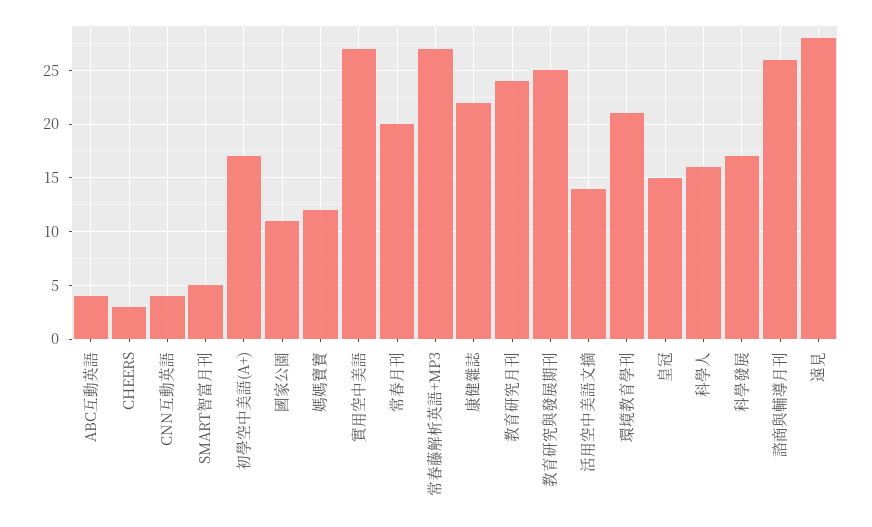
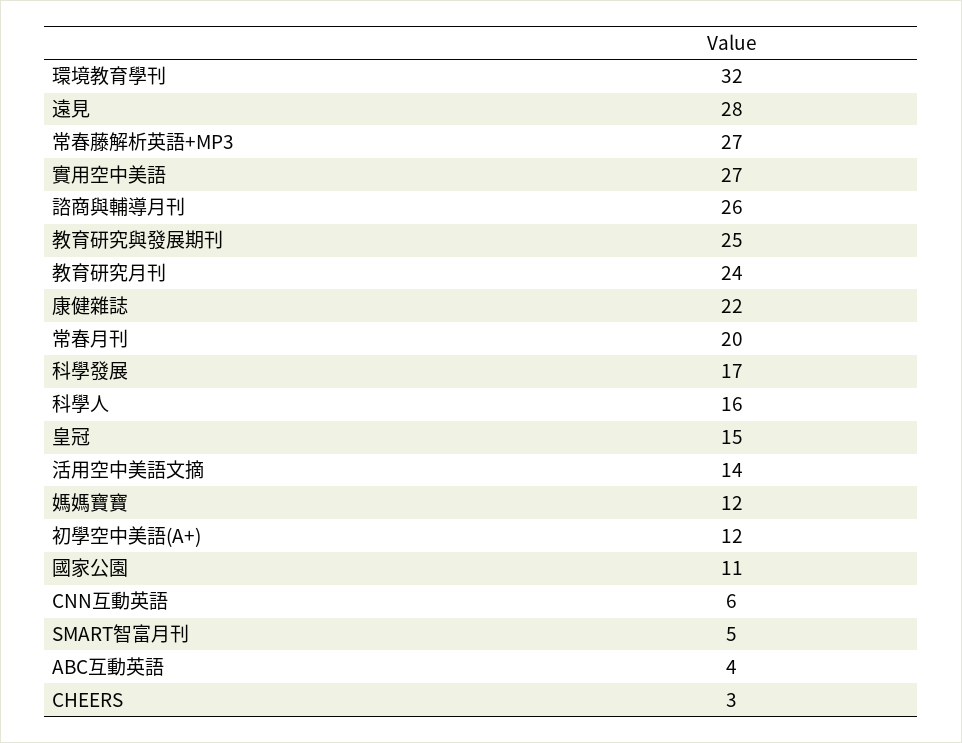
  {
    "ABC互動英語": 4,
    "CHEERS": 3,
-   "CNN互動英語": 4,
+   "CNN互動英語": 6,
    "SMART智富月刊": 5,
-   "初學空中美語(A+)": 17,
+   "初學空中美語(A+)": 12,
    "國家公園": 11,
    "媽媽寶寶": 12,
    "實用空中美語": 27,
    "常春月刊": 20,
    "常春藤解析英語+MP3": 27,
    "康健雜誌": 22,
    "教育研究月刊": 24,
    "教育研究與發展期刊": 25,
    "活用空中美語文摘": 14,
-   "環境教育學刊": 21,
+   "環境教育學刊": 32,
    "皇冠": 15,
    "科學人": 16,
    "科學發展": 17,
    "諮商與輔導月刊": 26,
    "遠見": 28
  }

